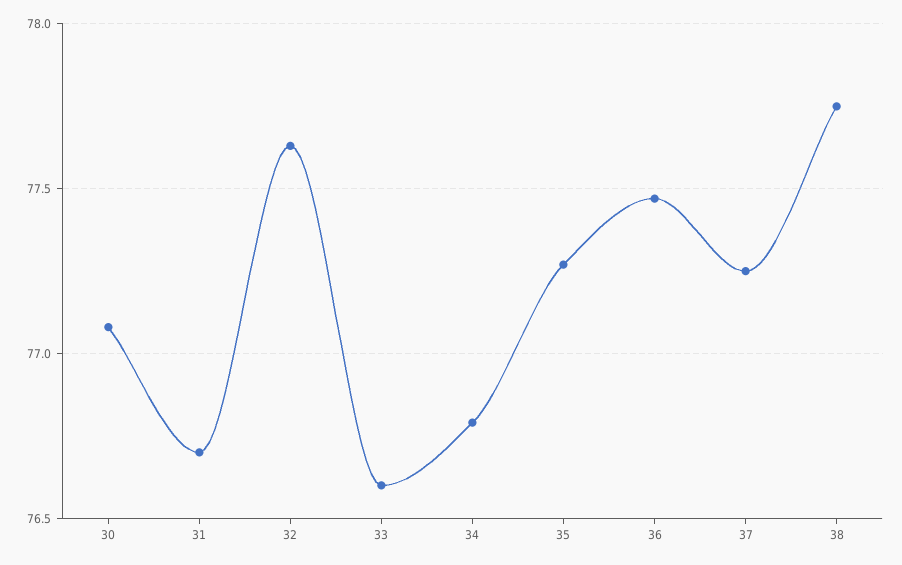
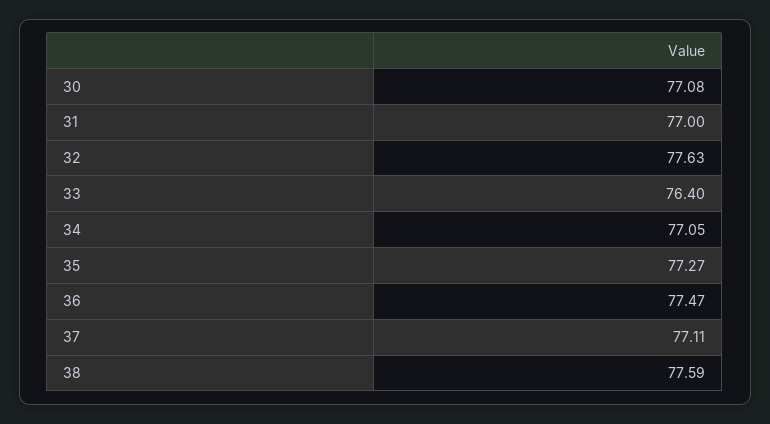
  {
    "30": 77.08,
-   "31": 76.7,
+   "31": 77,
    "32": 77.63,
-   "33": 76.6,
+   "33": 76.4,
-   "34": 76.8,
+   "34": 77.05,
    "35": 77.27,
    "36": 77.47,
-   "37": 77.25,
+   "37": 77.11,
-   "38": 77.75
+   "38": 77.59
  }

